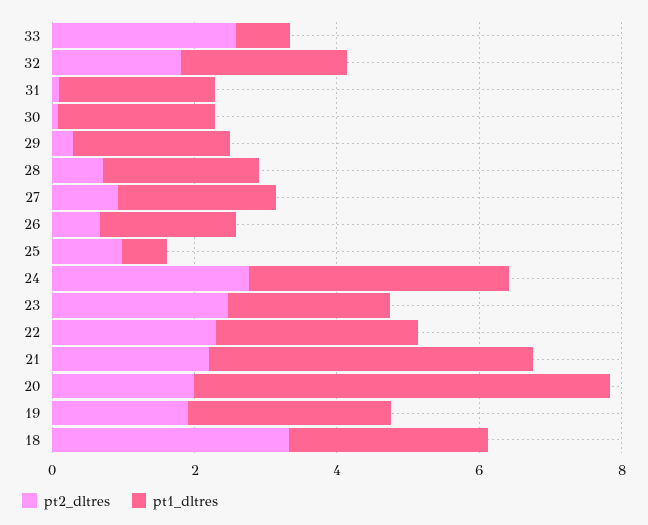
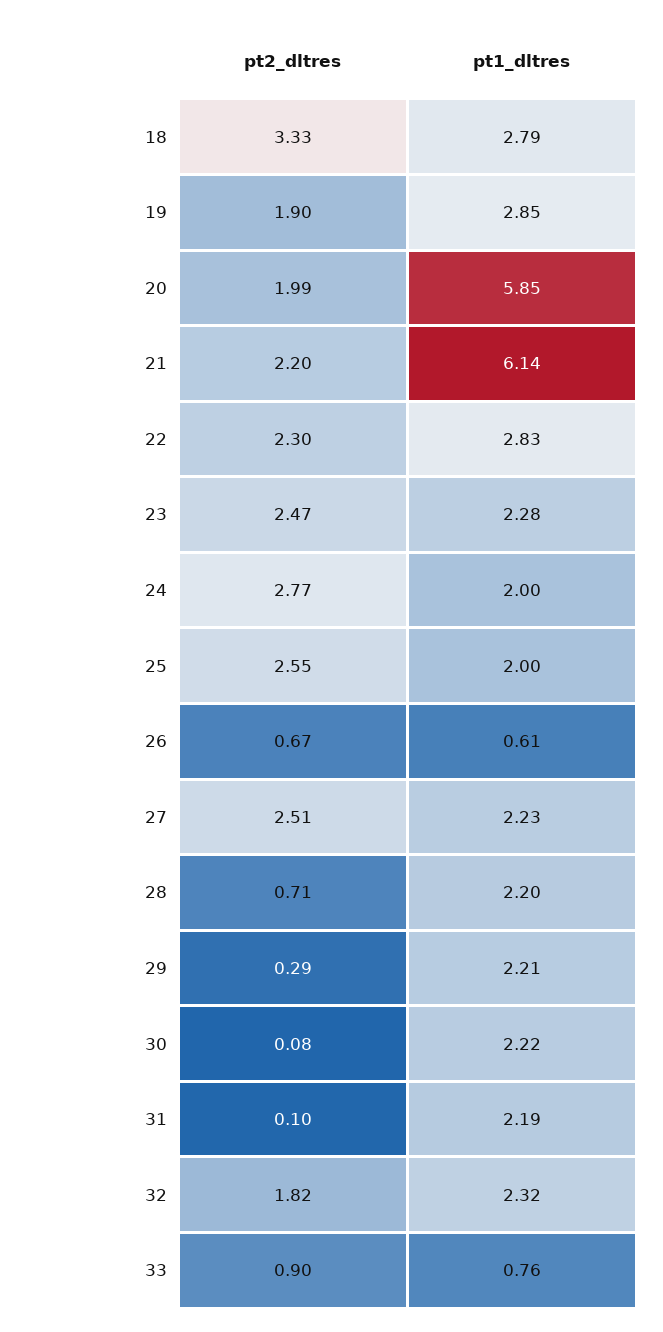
  {
    "pt2_dltres": {
-     "33": 2.5,
+     "33": 0.9,
      "32": 1.82,
      "31": 0.1,
      "30": 0.08,
      "29": 0.29,
      "28": 0.71,
-     "27": 1,
+     "27": 2.51,
      "26": 0.67,
-     "25": 1,
+     "25": 2.55,
      "24": 2.77,
      "23": 2.47,
      "22": 2.3,
      "21": 2.2,
      "20": 1.99,
      "19": 1.9,
      "18": 3.33
    },
    "pt1_dltres": {
      "33": 0.76,
      "32": 2.32,
      "31": 2.19,
      "30": 2.22,
      "29": 2.21,
      "28": 2.2,
      "27": 2.23,
-     "26": 2,
+     "26": 0.61,
-     "25": 0.5,
+     "25": 2,
-     "24": 3.5,
+     "24": 2,
      "23": 2.28,
      "22": 2.83,
-     "21": 4.5,
+     "21": 6.14,
      "20": 5.85,
      "19": 2.85,
      "18": 2.79
    }
  }

